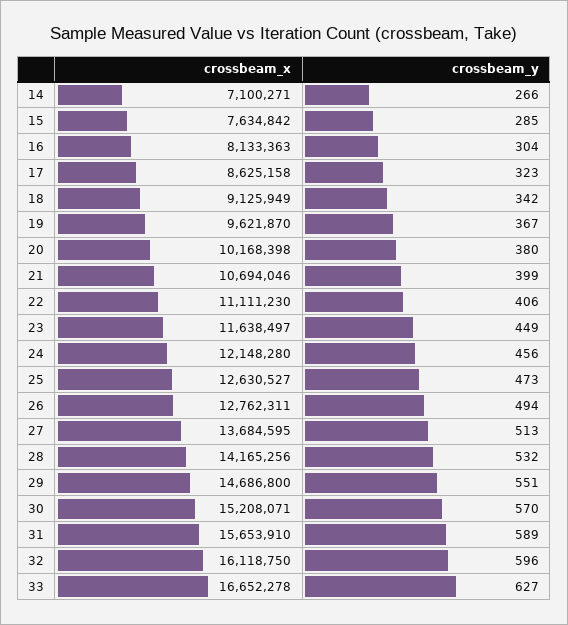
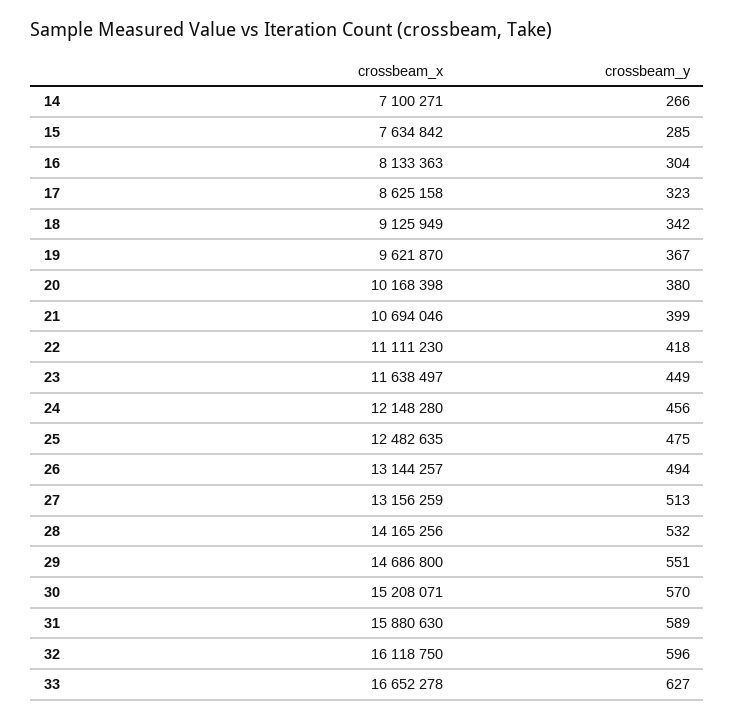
  {
    "crossbeam_x": {
      "14": 7100271,
      "15": 7634842,
      "16": 8133363,
      "17": 8625158,
      "18": 9125949,
      "19": 9621870,
      "20": 10168398,
      "21": 10694046,
      "22": 11111230,
      "23": 11638497,
      "24": 12148280,
-     "25": 12630527,
+     "25": 12482635,
-     "26": 12762311,
+     "26": 13144257,
-     "27": 13684595,
+     "27": 13156259,
      "28": 14165256,
      "29": 14686800,
      "30": 15208071,
-     "31": 15653910,
+     "31": 15880630,
      "32": 16118750,
      "33": 16652278
    },
    "crossbeam_y": {
      "14": 266,
      "15": 285,
      "16": 304,
      "17": 323,
      "18": 342,
      "19": 367,
      "20": 380,
      "21": 399,
-     "22": 406,
+     "22": 418,
      "23": 449,
      "24": 456,
-     "25": 473,
+     "25": 475,
      "26": 494,
      "27": 513,
      "28": 532,
      "29": 551,
      "30": 570,
      "31": 589,
      "32": 596,
      "33": 627
    }
  }

